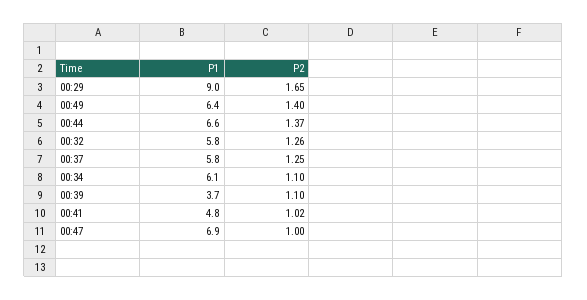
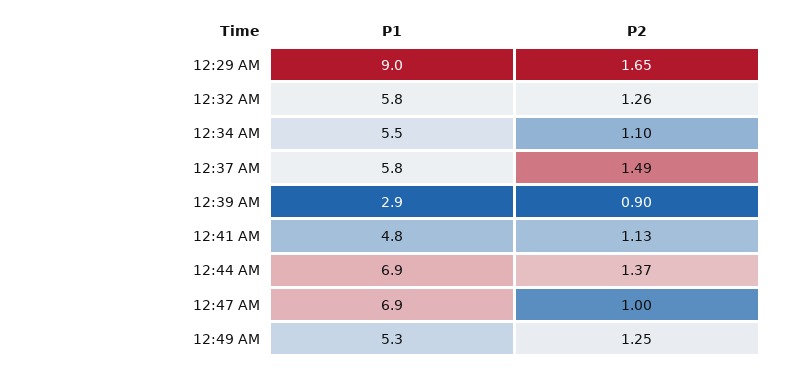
  {
    "P1": {
      "00:29": 9,
-     "00:49": 6.4,
+     "00:49": 5.3,
-     "00:44": 6.6,
+     "00:44": 6.9,
      "00:32": 5.8,
      "00:37": 5.8,
-     "00:34": 6.1,
+     "00:34": 5.5,
-     "00:39": 3.7,
+     "00:39": 2.9,
      "00:41": 4.8,
      "00:47": 6.9
    },
    "P2": {
      "00:29": 1.65,
-     "00:49": 1.4,
+     "00:49": 1.25,
      "00:44": 1.37,
      "00:32": 1.26,
-     "00:37": 1.25,
+     "00:37": 1.49,
      "00:34": 1.1,
-     "00:39": 1.1,
+     "00:39": 0.9,
-     "00:41": 1.02,
+     "00:41": 1.13,
      "00:47": 1
    }
  }

